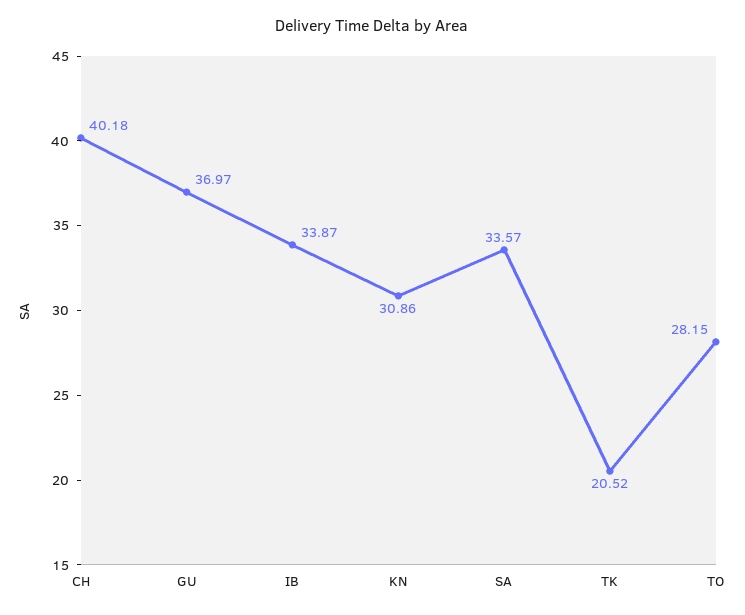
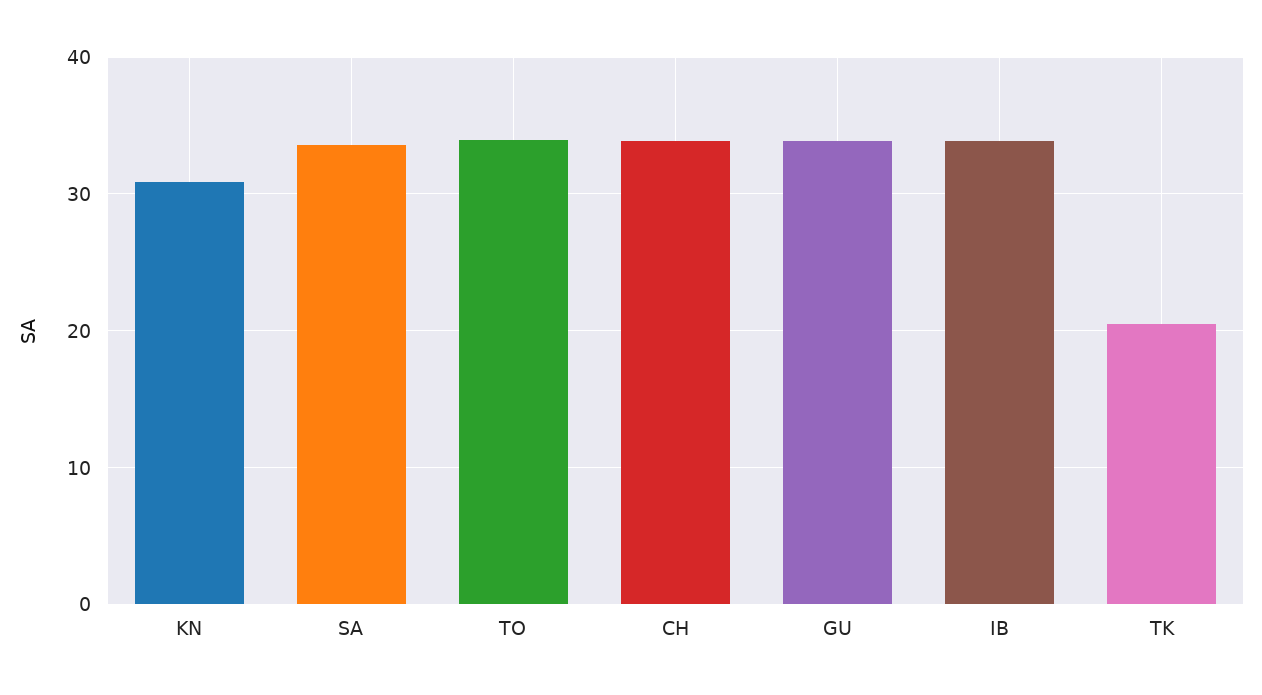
  {
-   "CH": 40.18,
+   "CH": 34,
-   "GU": 36.97,
+   "GU": 34,
    "IB": 33.87,
    "KN": 30.86,
    "SA": 33.57,
    "TK": 20.52,
-   "TO": 28.15
+   "TO": 34
  }

